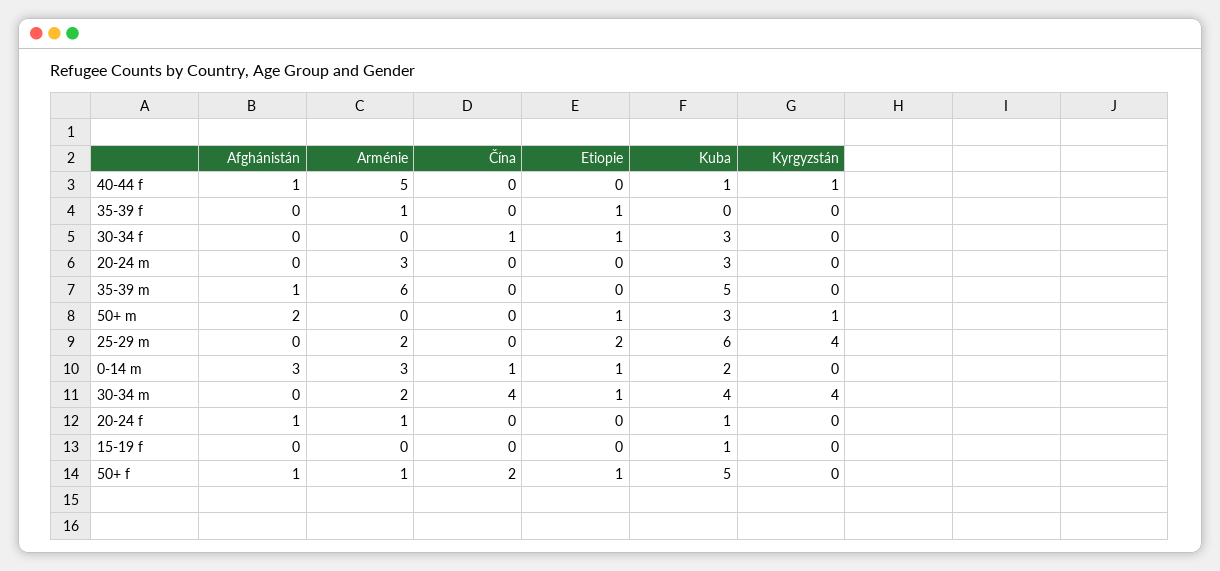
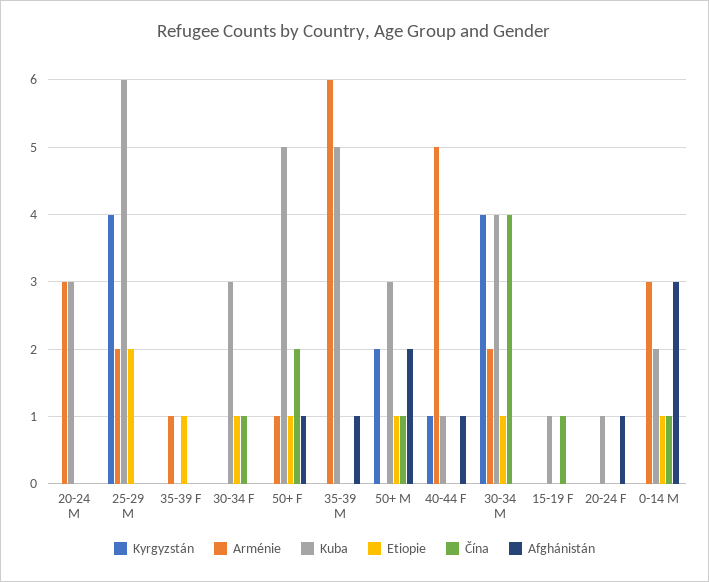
  {
    "Afghánistán": {
      "40-44 f": 1,
      "35-39 f": 0,
      "30-34 f": 0,
      "20-24 m": 0,
      "35-39 m": 1,
      "50+ m": 2,
      "25-29 m": 0,
      "0-14 m": 3,
      "30-34 m": 0,
      "20-24 f": 1,
      "15-19 f": 0,
      "50+ f": 1
    },
    "Arménie": {
      "40-44 f": 5,
      "35-39 f": 1,
      "30-34 f": 0,
      "20-24 m": 3,
      "35-39 m": 6,
      "50+ m": 0,
      "25-29 m": 2,
      "0-14 m": 3,
      "30-34 m": 2,
-     "20-24 f": 1,
+     "20-24 f": 0,
      "15-19 f": 0,
      "50+ f": 1
    },
    "Čína": {
      "40-44 f": 0,
      "35-39 f": 0,
      "30-34 f": 1,
      "20-24 m": 0,
      "35-39 m": 0,
-     "50+ m": 0,
+     "50+ m": 1,
      "25-29 m": 0,
      "0-14 m": 1,
      "30-34 m": 4,
      "20-24 f": 0,
-     "15-19 f": 0,
+     "15-19 f": 1,
      "50+ f": 2
    },
    "Etiopie": {
      "40-44 f": 0,
      "35-39 f": 1,
      "30-34 f": 1,
      "20-24 m": 0,
      "35-39 m": 0,
      "50+ m": 1,
      "25-29 m": 2,
      "0-14 m": 1,
      "30-34 m": 1,
      "20-24 f": 0,
      "15-19 f": 0,
      "50+ f": 1
    },
    "Kuba": {
      "40-44 f": 1,
      "35-39 f": 0,
      "30-34 f": 3,
      "20-24 m": 3,
      "35-39 m": 5,
      "50+ m": 3,
      "25-29 m": 6,
      "0-14 m": 2,
      "30-34 m": 4,
      "20-24 f": 1,
      "15-19 f": 1,
      "50+ f": 5
    },
    "Kyrgyzstán": {
      "40-44 f": 1,
      "35-39 f": 0,
      "30-34 f": 0,
      "20-24 m": 0,
      "35-39 m": 0,
-     "50+ m": 1,
+     "50+ m": 2,
      "25-29 m": 4,
      "0-14 m": 0,
      "30-34 m": 4,
      "20-24 f": 0,
      "15-19 f": 0,
      "50+ f": 0
    }
  }

